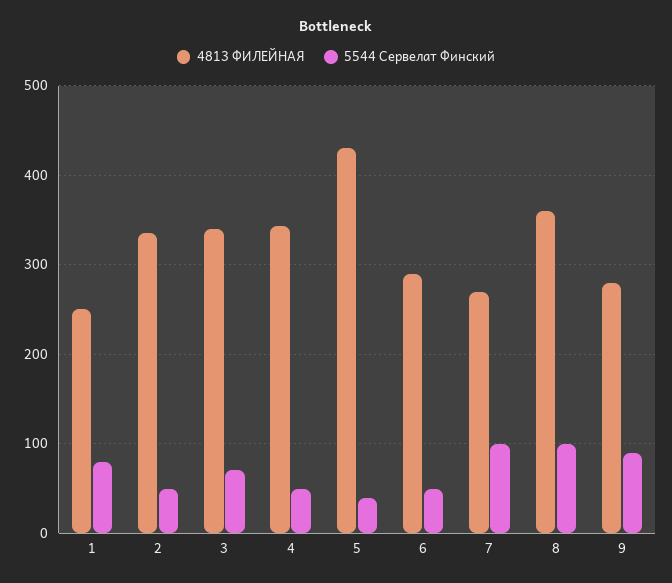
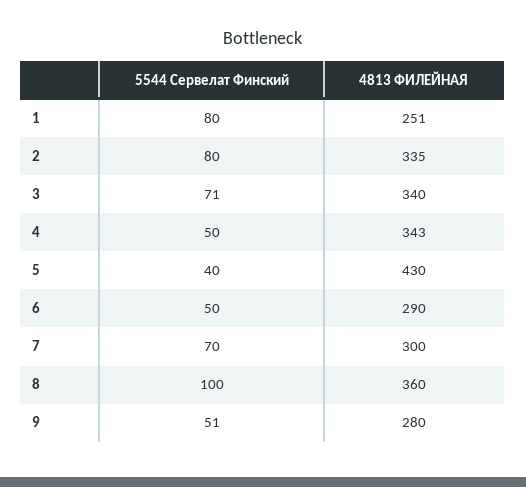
  {
    "4813 ФИЛЕЙНАЯ": {
      "1": 251,
      "2": 335,
      "3": 340,
      "4": 343,
      "5": 430,
      "6": 290,
-     "7": 270,
+     "7": 300,
      "8": 360,
      "9": 280
    },
    "5544 Сервелат Финский": {
      "1": 80,
-     "2": 50,
+     "2": 80,
      "3": 71,
      "4": 50,
      "5": 40,
      "6": 50,
-     "7": 100,
+     "7": 70,
      "8": 100,
-     "9": 90
+     "9": 51
    }
  }

